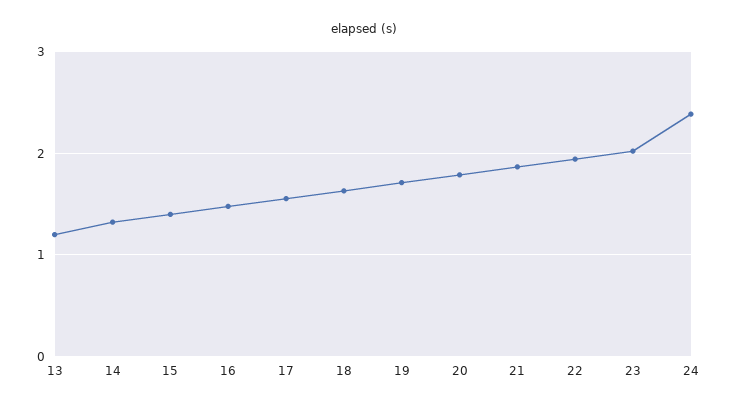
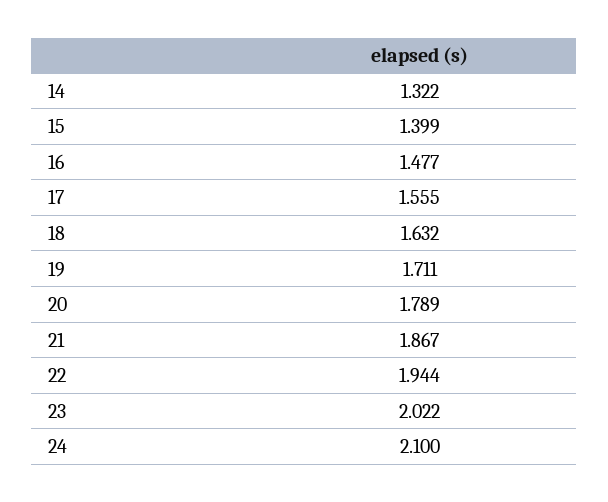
  {
-   "13": 1.2,
    "14": 1.322,
    "15": 1.399,
    "16": 1.477,
    "17": 1.555,
    "18": 1.632,
    "19": 1.711,
    "20": 1.789,
    "21": 1.867,
    "22": 1.944,
    "23": 2.022,
-   "24": 2.4
+   "24": 2.1
  }

